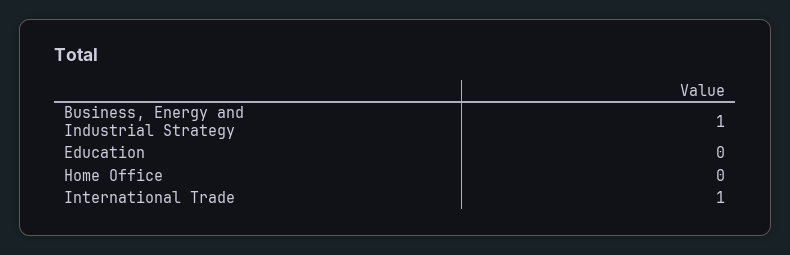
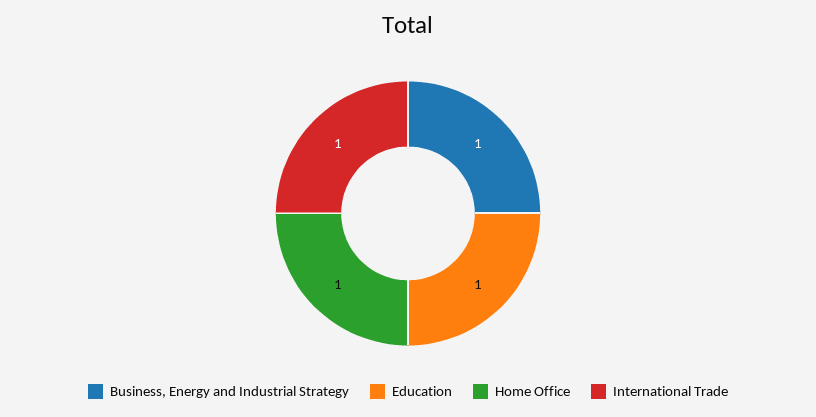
  {
    "Business, Energy and Industrial Strategy": 1,
-   "Education": 0,
+   "Education": 1,
-   "Home Office": 0,
+   "Home Office": 1,
    "International Trade": 1
  }

